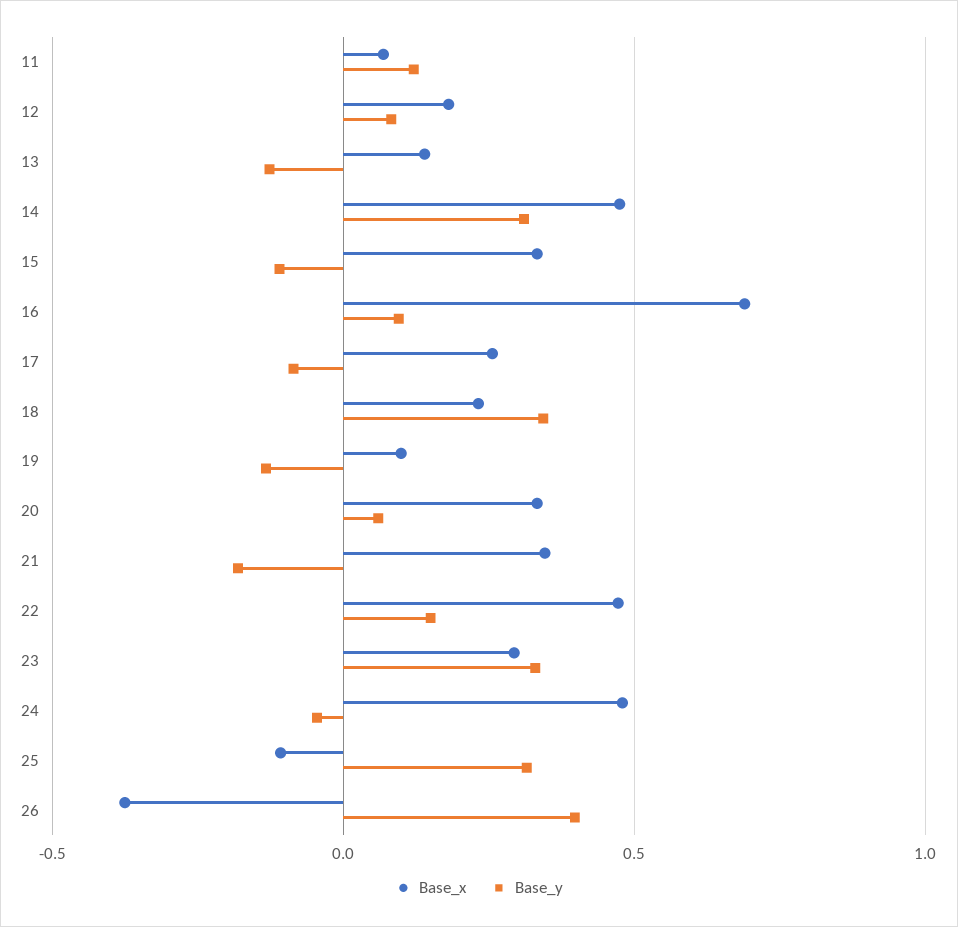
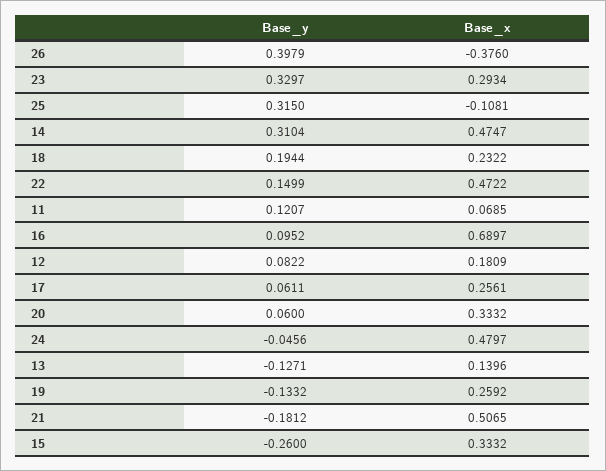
  {
    "Base_x": {
      "11": 0.0685,
      "12": 0.1809,
      "13": 0.1396,
      "14": 0.4747,
      "15": 0.3332,
      "16": 0.6897,
      "17": 0.2561,
      "18": 0.2322,
-     "19": 0.1,
+     "19": 0.2592,
      "20": 0.3332,
-     "21": 0.35,
+     "21": 0.5065,
      "22": 0.4722,
      "23": 0.2934,
      "24": 0.4797,
      "25": -0.1081,
      "26": -0.376
    },
    "Base_y": {
      "11": 0.1207,
      "12": 0.0822,
      "13": -0.1271,
      "14": 0.3104,
-     "15": -0.1,
+     "15": -0.26,
      "16": 0.0952,
-     "17": -0.1,
+     "17": 0.0611,
-     "18": 0.35,
+     "18": 0.1944,
      "19": -0.1332,
      "20": 0.06,
      "21": -0.1812,
      "22": 0.1499,
      "23": 0.3297,
      "24": -0.0456,
      "25": 0.315,
      "26": 0.3979
    }
  }

